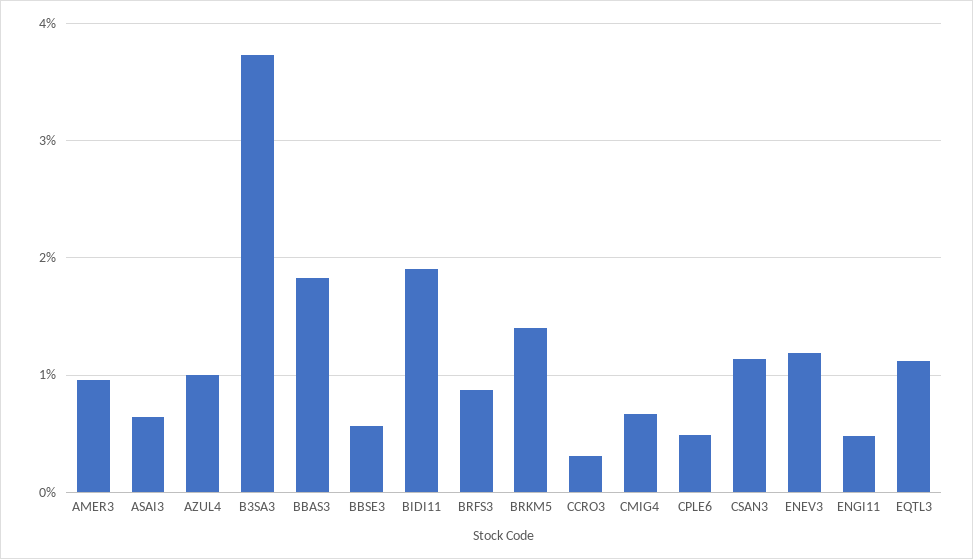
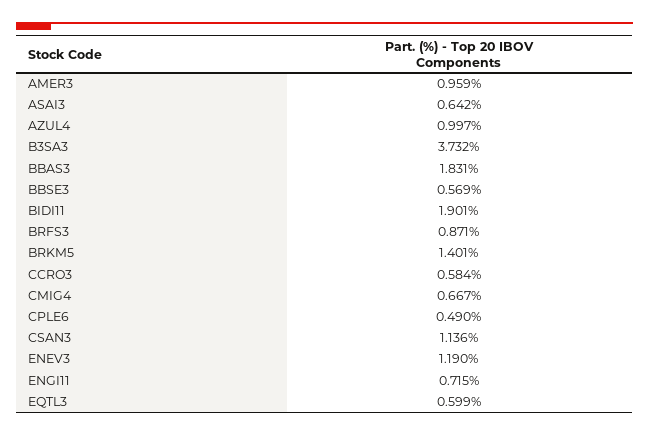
  {
    "AMER3": 0.959,
    "ASAI3": 0.642,
    "AZUL4": 0.997,
    "B3SA3": 3.732,
    "BBAS3": 1.831,
    "BBSE3": 0.569,
    "BIDI11": 1.901,
    "BRFS3": 0.871,
    "BRKM5": 1.401,
-   "CCRO3": 0.3,
+   "CCRO3": 0.584,
    "CMIG4": 0.667,
    "CPLE6": 0.49,
    "CSAN3": 1.136,
    "ENEV3": 1.19,
-   "ENGI11": 0.5,
+   "ENGI11": 0.715,
-   "EQTL3": 1.1
+   "EQTL3": 0.599
  }

